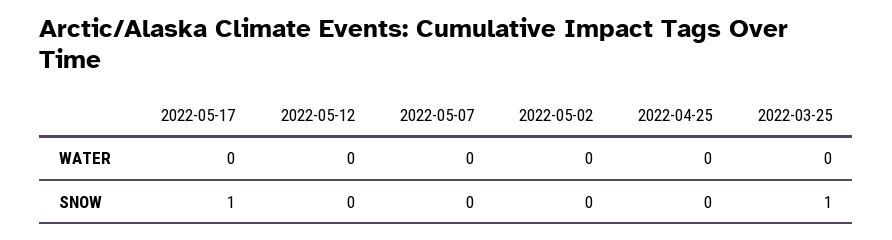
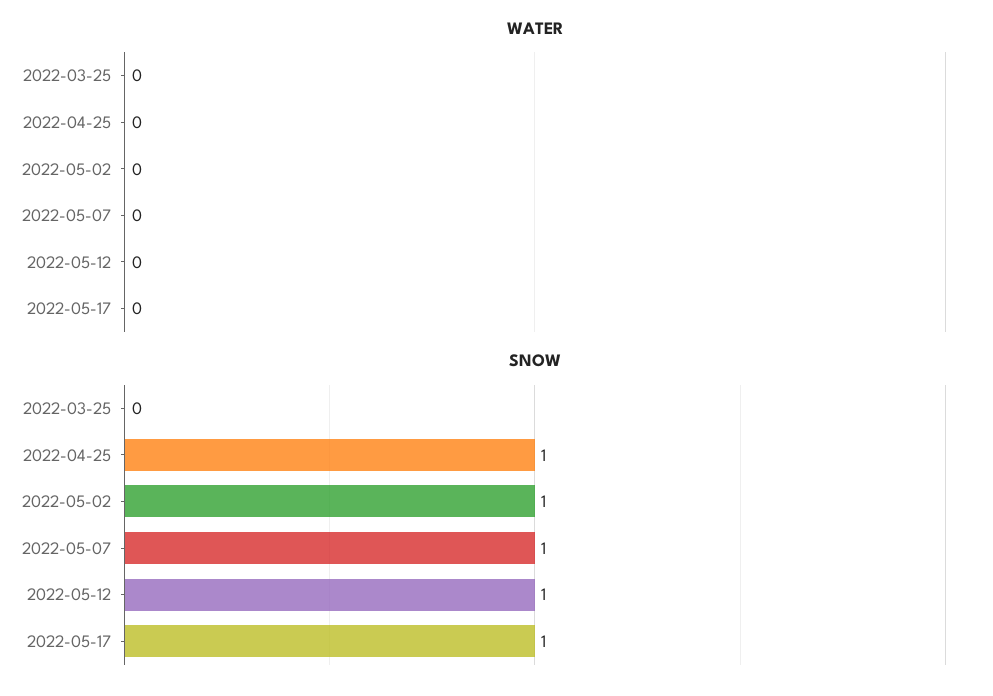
  {
    "WATER": {
      "2022-05-17": 0,
      "2022-05-12": 0,
      "2022-05-07": 0,
      "2022-05-02": 0,
      "2022-04-25": 0,
      "2022-03-25": 0
    },
    "SNOW": {
      "2022-05-17": 1,
-     "2022-05-12": 0,
+     "2022-05-12": 1,
-     "2022-05-07": 0,
+     "2022-05-07": 1,
-     "2022-05-02": 0,
+     "2022-05-02": 1,
-     "2022-04-25": 0,
+     "2022-04-25": 1,
-     "2022-03-25": 1
+     "2022-03-25": 0
    }
  }

